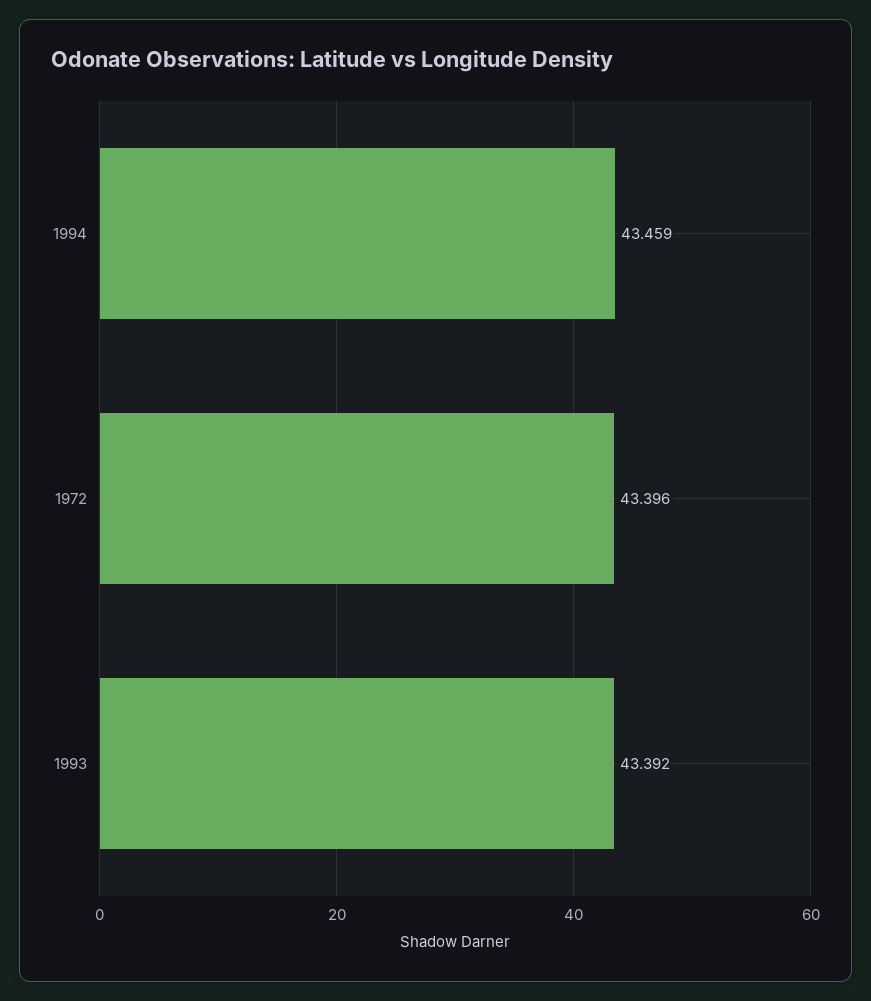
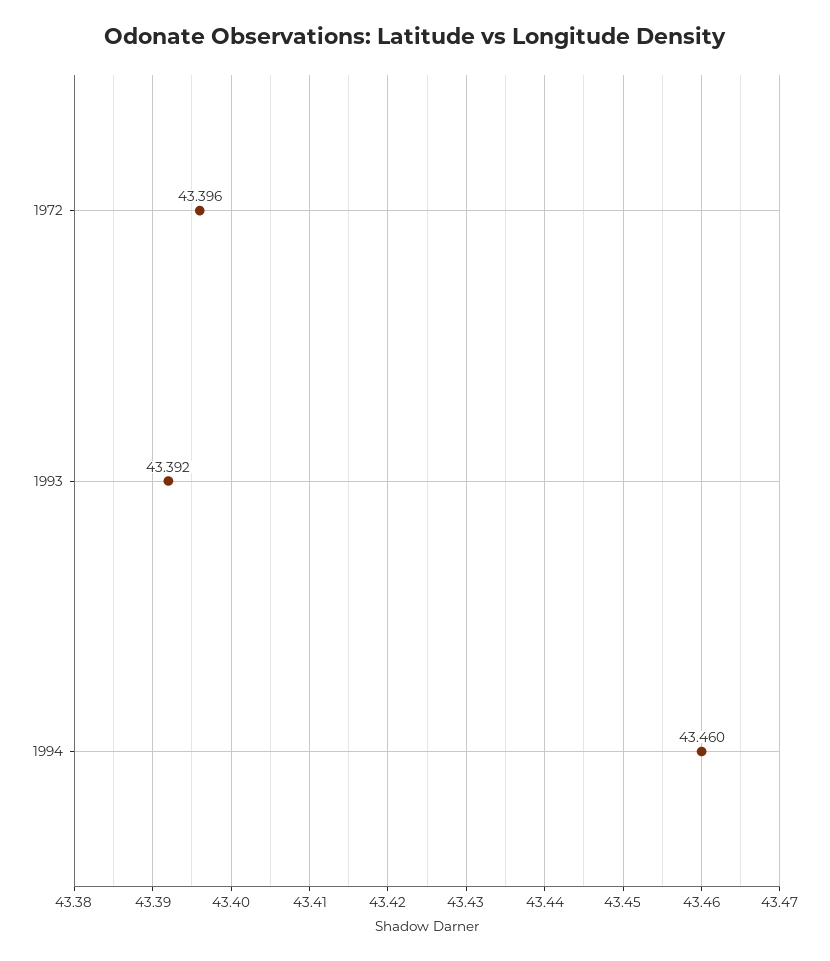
  {
-   "1994": 43.459,
+   "1994": 43.46,
    "1972": 43.396,
    "1993": 43.392
  }

